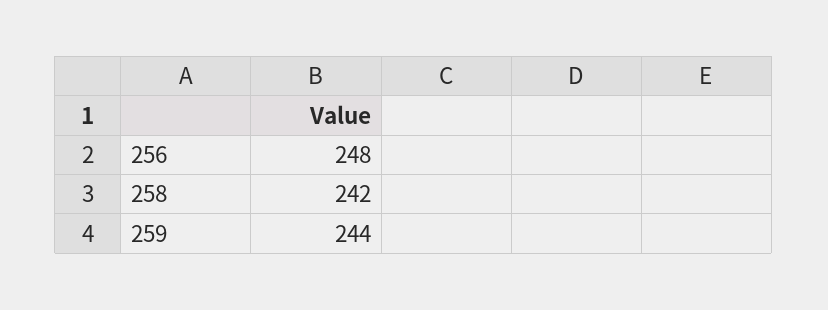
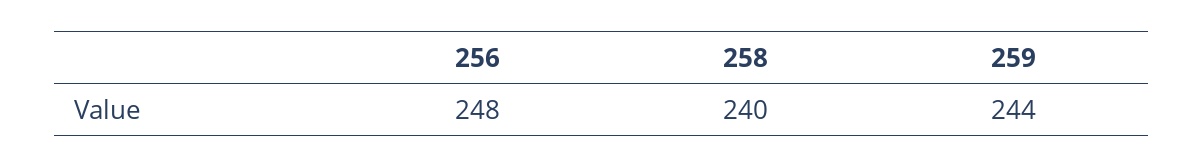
  {
    "256": 248,
-   "258": 242,
+   "258": 240,
    "259": 244
  }

